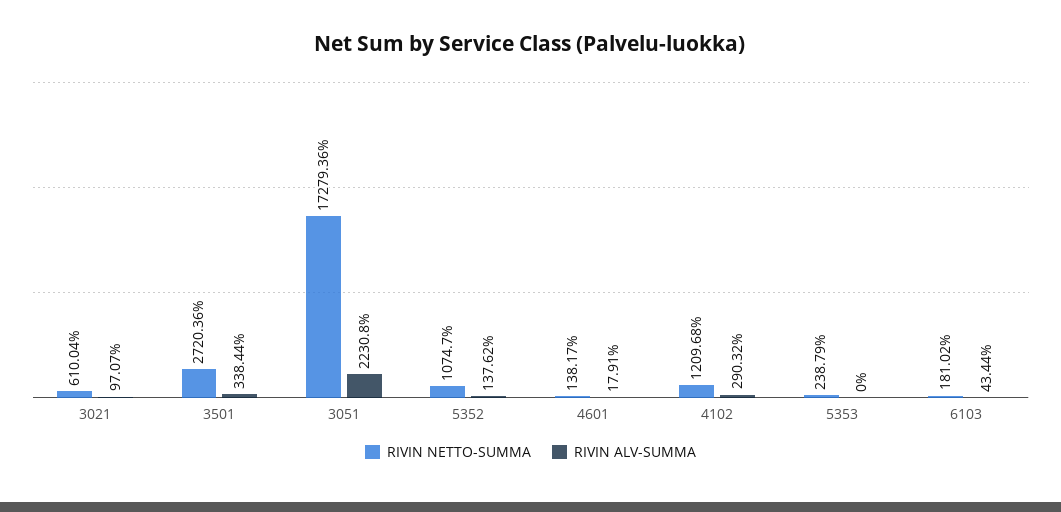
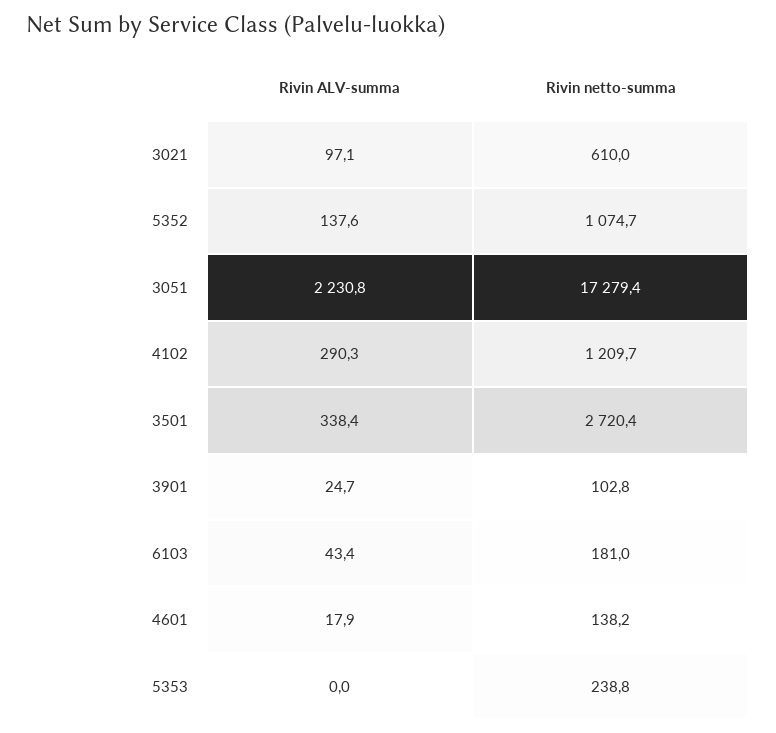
  {
    "RIVIN NETTO-SUMMA": {
      "3021": 610.04,
      "3501": 2720.36,
      "3051": 17279.36,
      "5352": 1074.7,
      "4601": 138.17,
      "4102": 1209.68,
      "5353": 238.79,
-     "6103": 181.02
+     "6103": 181.02,
+     "3901": 102.8
    },
    "RIVIN ALV-SUMMA": {
      "3021": 97.07,
      "3501": 338.44,
      "3051": 2230.8,
      "5352": 137.62,
      "4601": 17.91,
      "4102": 290.32,
      "5353": 0,
-     "6103": 43.44
+     "6103": 43.44,
+     "3901": 24.7
    }
  }

